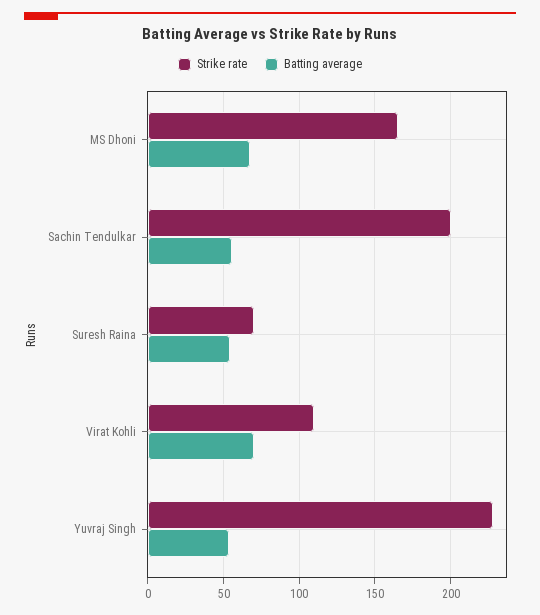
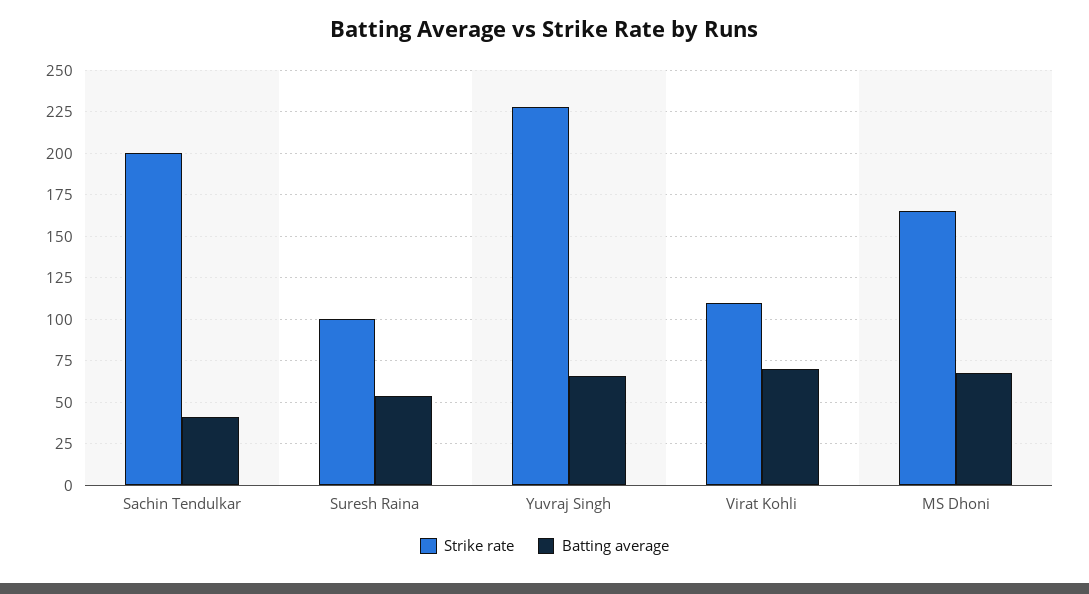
  {
    "Strike rate": {
      "MS Dhoni": 165,
      "Sachin Tendulkar": 200,
-     "Suresh Raina": 70,
+     "Suresh Raina": 100,
      "Virat Kohli": 110,
      "Yuvraj Singh": 230
    },
    "Batting average": {
      "MS Dhoni": 70,
-     "Sachin Tendulkar": 55,
+     "Sachin Tendulkar": 40,
      "Suresh Raina": 55,
      "Virat Kohli": 70,
-     "Yuvraj Singh": 55
+     "Yuvraj Singh": 65
    }
  }

